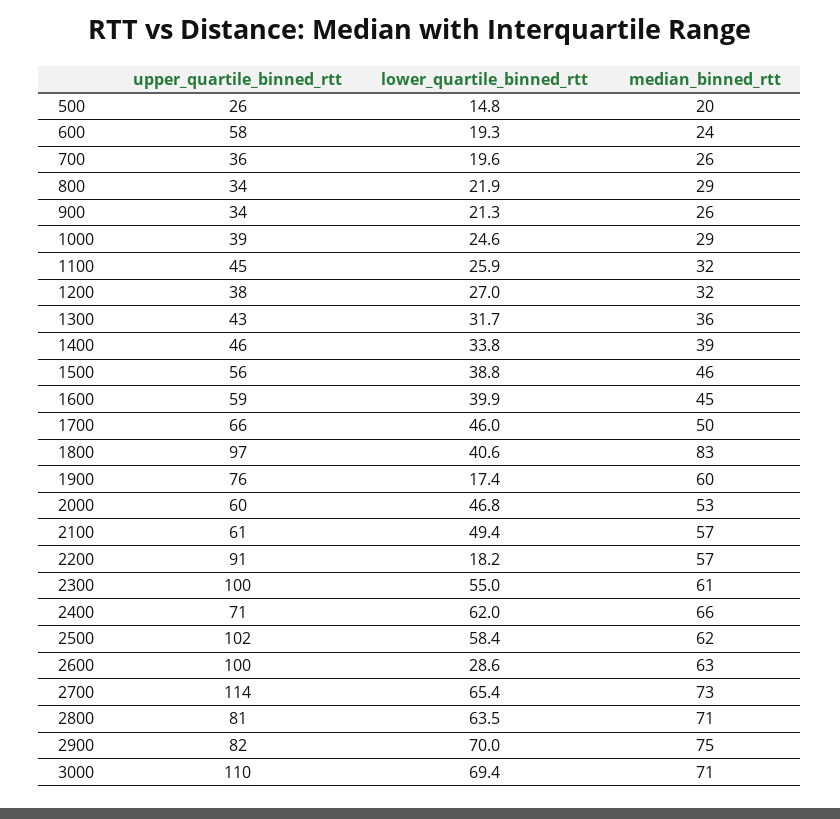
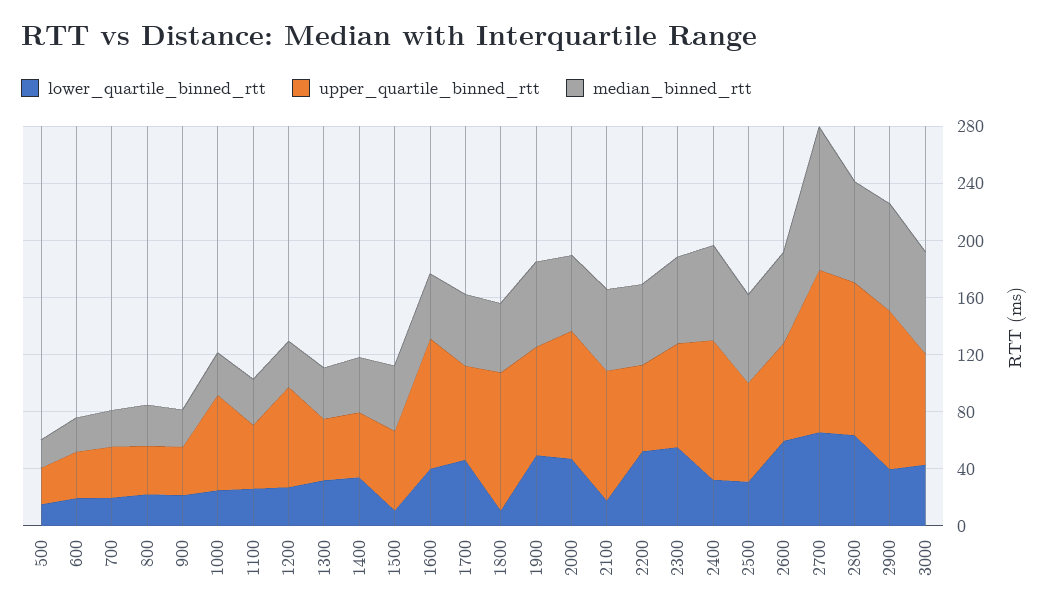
  {
    "upper_quartile_binned_rtt": {
      "500": 26,
-     "600": 58,
+     "600": 30,
      "700": 36,
      "800": 34,
      "900": 34,
-     "1000": 39,
+     "1000": 70,
      "1100": 45,
-     "1200": 38,
+     "1200": 70,
      "1300": 43,
      "1400": 46,
      "1500": 56,
-     "1600": 59,
+     "1600": 90,
      "1700": 66,
      "1800": 97,
      "1900": 76,
-     "2000": 60,
+     "2000": 90,
-     "2100": 61,
+     "2100": 90,
-     "2200": 91,
+     "2200": 60,
-     "2300": 100,
+     "2300": 70,
-     "2400": 71,
+     "2400": 100,
-     "2500": 102,
+     "2500": 70,
-     "2600": 100,
+     "2600": 70,
      "2700": 114,
-     "2800": 81,
+     "2800": 110,
-     "2900": 82,
+     "2900": 110,
-     "3000": 110
+     "3000": 80
    },
    "lower_quartile_binned_rtt": {
      "500": 14.8,
      "600": 19.3,
      "700": 19.6,
      "800": 21.9,
      "900": 21.3,
      "1000": 24.6,
      "1100": 25.9,
      "1200": 27,
      "1300": 31.7,
      "1400": 33.8,
-     "1500": 38.8,
+     "1500": 10,
      "1600": 39.9,
      "1700": 46,
-     "1800": 40.6,
+     "1800": 10,
-     "1900": 17.4,
+     "1900": 50,
      "2000": 46.8,
-     "2100": 49.4,
+     "2100": 20,
-     "2200": 18.2,
+     "2200": 50,
      "2300": 55,
-     "2400": 62,
+     "2400": 30,
-     "2500": 58.4,
+     "2500": 30,
-     "2600": 28.6,
+     "2600": 60,
      "2700": 65.4,
      "2800": 63.5,
-     "2900": 70,
+     "2900": 40,
-     "3000": 69.4
+     "3000": 40
    },
    "median_binned_rtt": {
      "500": 20,
      "600": 24,
      "700": 26,
      "800": 29,
      "900": 26,
      "1000": 29,
      "1100": 32,
      "1200": 32,
      "1300": 36,
      "1400": 39,
      "1500": 46,
      "1600": 45,
      "1700": 50,
-     "1800": 83,
+     "1800": 50,
      "1900": 60,
      "2000": 53,
      "2100": 57,
      "2200": 57,
      "2300": 61,
      "2400": 66,
      "2500": 62,
      "2600": 63,
-     "2700": 73,
+     "2700": 100,
      "2800": 71,
      "2900": 75,
      "3000": 71
    }
  }

